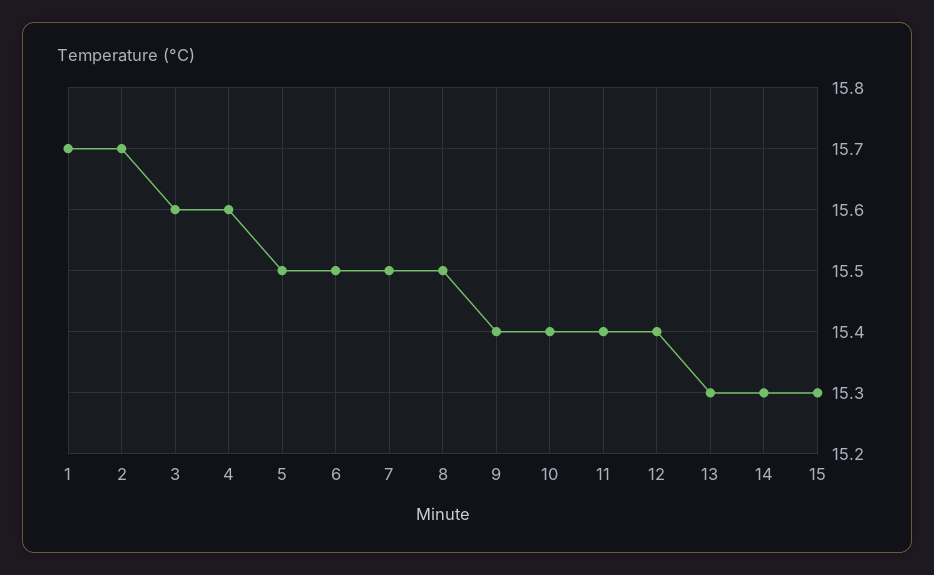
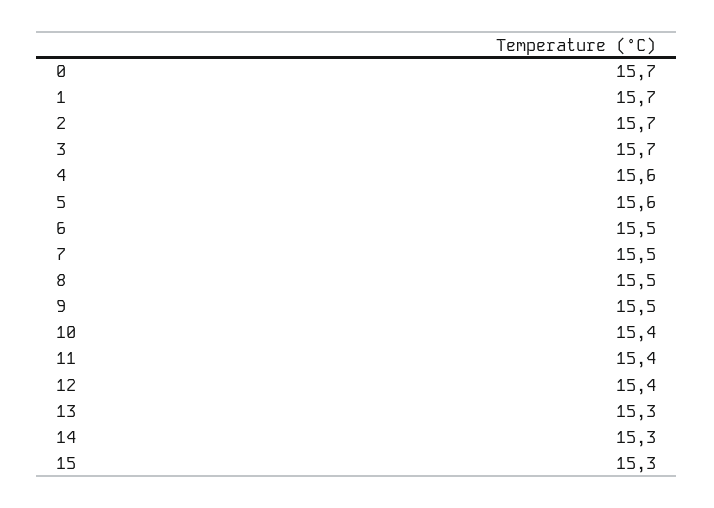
  {
    "1": 15.7,
    "2": 15.7,
-   "3": 15.6,
+   "3": 15.7,
    "4": 15.6,
-   "5": 15.5,
+   "5": 15.6,
    "6": 15.5,
    "7": 15.5,
    "8": 15.5,
-   "9": 15.4,
+   "9": 15.5,
    "10": 15.4,
    "11": 15.4,
    "12": 15.4,
    "13": 15.3,
    "14": 15.3,
-   "15": 15.3
+   "15": 15.3,
+   "0": 15.7
  }

